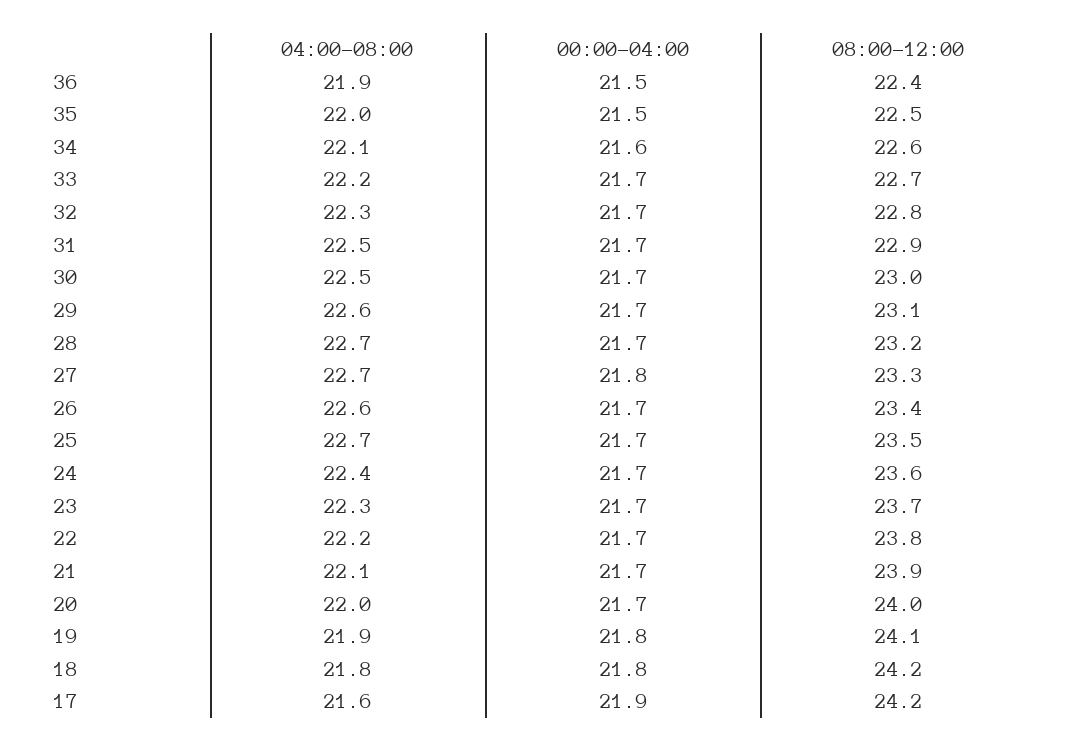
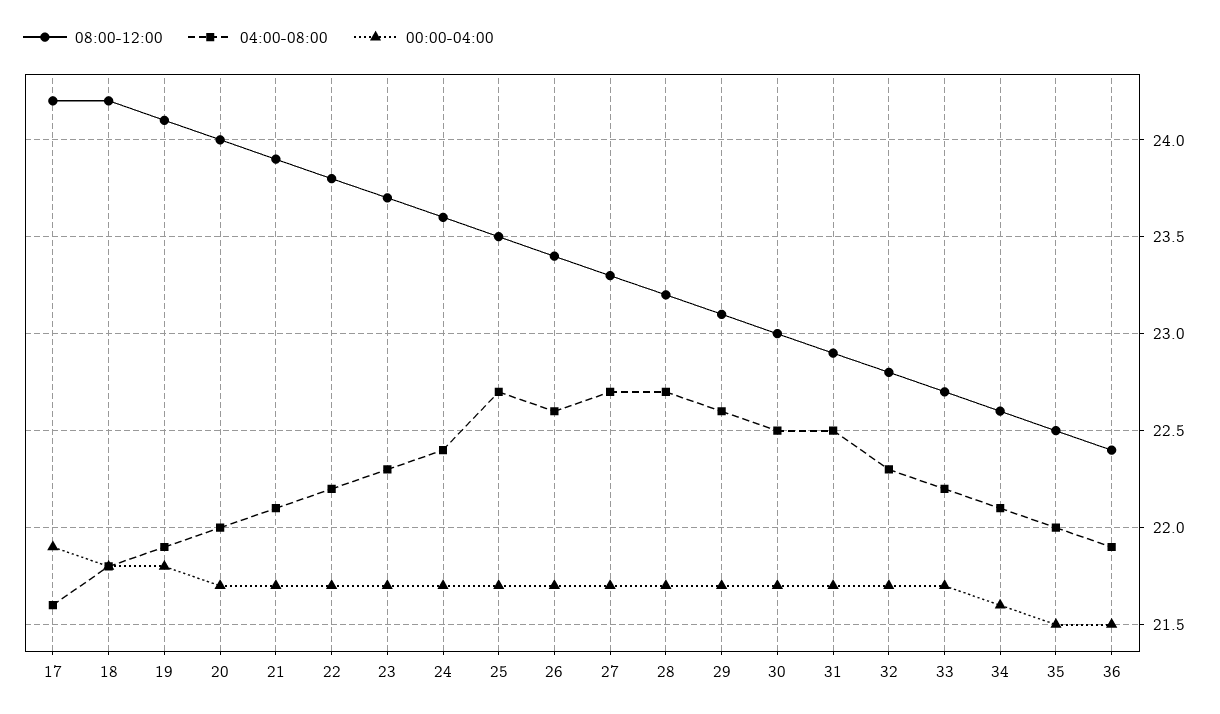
  {
    "04:00-08:00": {
      "36": 21.9,
      "35": 22,
      "34": 22.1,
      "33": 22.2,
      "32": 22.3,
      "31": 22.5,
      "30": 22.5,
      "29": 22.6,
      "28": 22.7,
      "27": 22.7,
      "26": 22.6,
      "25": 22.7,
      "24": 22.4,
      "23": 22.3,
      "22": 22.2,
      "21": 22.1,
      "20": 22,
      "19": 21.9,
      "18": 21.8,
      "17": 21.6
    },
    "00:00-04:00": {
      "36": 21.5,
      "35": 21.5,
      "34": 21.6,
      "33": 21.7,
      "32": 21.7,
      "31": 21.7,
      "30": 21.7,
      "29": 21.7,
      "28": 21.7,
-     "27": 21.8,
+     "27": 21.7,
      "26": 21.7,
      "25": 21.7,
      "24": 21.7,
      "23": 21.7,
      "22": 21.7,
      "21": 21.7,
      "20": 21.7,
      "19": 21.8,
      "18": 21.8,
      "17": 21.9
    },
    "08:00-12:00": {
      "36": 22.4,
      "35": 22.5,
      "34": 22.6,
      "33": 22.7,
      "32": 22.8,
      "31": 22.9,
      "30": 23,
      "29": 23.1,
      "28": 23.2,
      "27": 23.3,
      "26": 23.4,
      "25": 23.5,
      "24": 23.6,
      "23": 23.7,
      "22": 23.8,
      "21": 23.9,
      "20": 24,
      "19": 24.1,
      "18": 24.2,
      "17": 24.2
    }
  }

